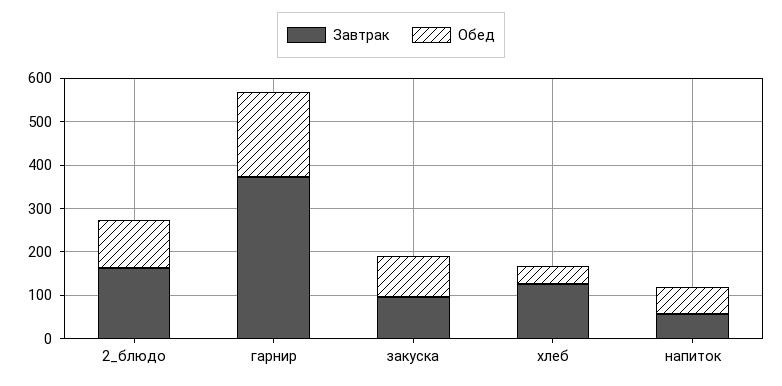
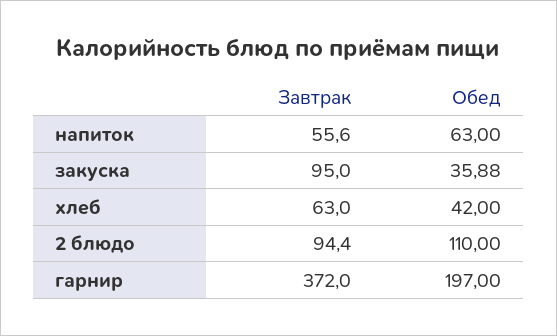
  {
    "Завтрак": {
-     "2_блюдо": 160,
+     "2_блюдо": 94.4,
      "гарнир": 372,
      "закуска": 95,
-     "хлеб": 120,
+     "хлеб": 63,
      "напиток": 55.6
    },
    "Обед": {
      "2_блюдо": 110,
      "гарнир": 197,
-     "закуска": 100,
+     "закуска": 35.88,
      "хлеб": 42,
      "напиток": 63
    }
  }

